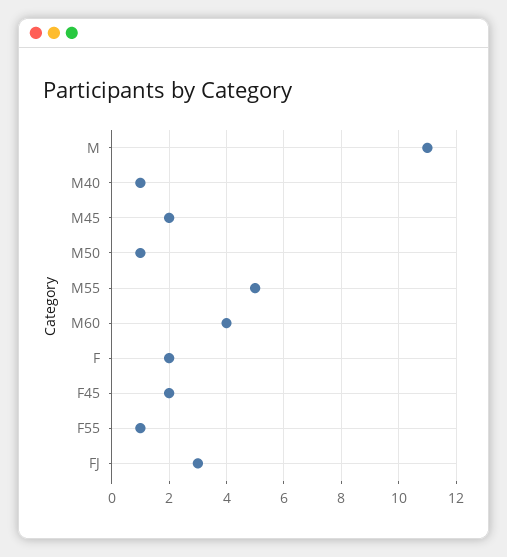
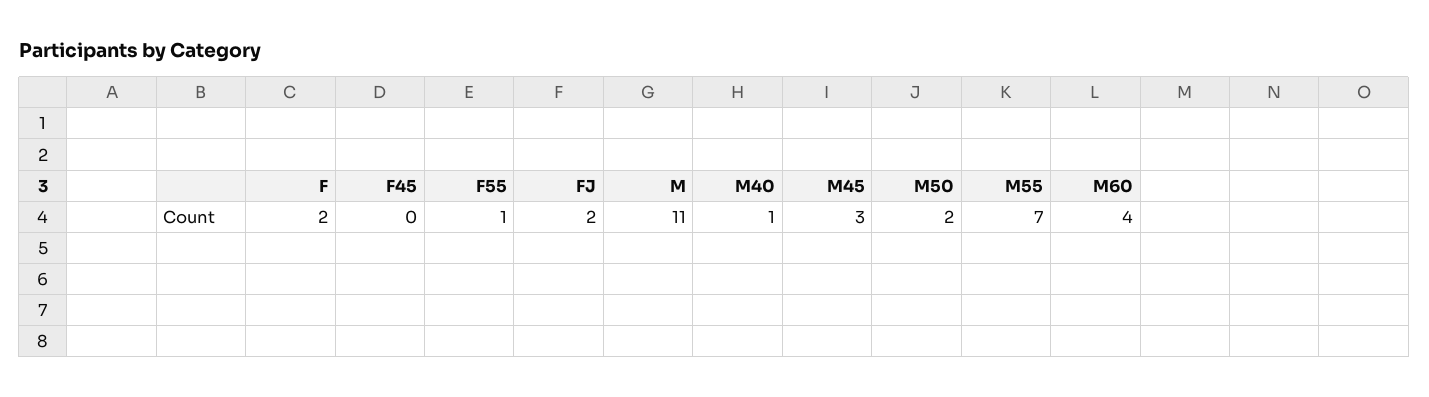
  {
    "M": 11,
    "M40": 1,
-   "M45": 2,
+   "M45": 3,
-   "M50": 1,
+   "M50": 2,
-   "M55": 5,
+   "M55": 7,
    "M60": 4,
    "F": 2,
-   "F45": 2,
+   "F45": 0,
    "F55": 1,
-   "FJ": 3
+   "FJ": 2
  }

